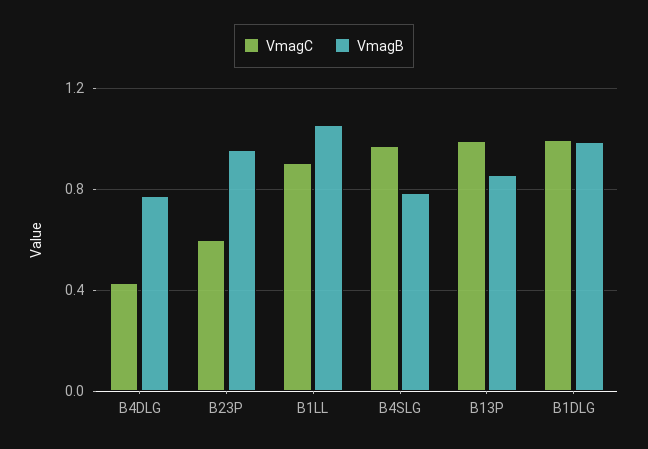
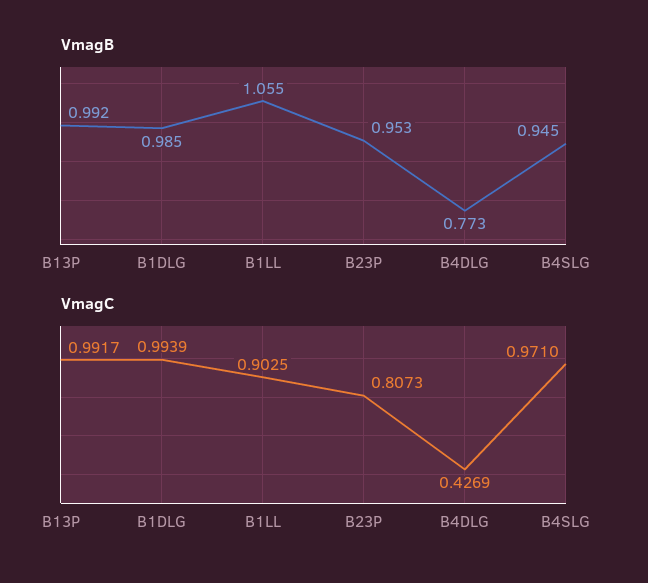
  {
    "VmagC": {
      "B4DLG": 0.4269,
-     "B23P": 0.6,
+     "B23P": 0.8073,
      "B1LL": 0.9025,
      "B4SLG": 0.971,
      "B13P": 0.9917,
      "B1DLG": 0.9939
    },
    "VmagB": {
      "B4DLG": 0.773,
      "B23P": 0.953,
      "B1LL": 1.055,
-     "B4SLG": 0.8,
+     "B4SLG": 0.945,
-     "B13P": 0.85,
+     "B13P": 0.992,
      "B1DLG": 0.985
    }
  }

